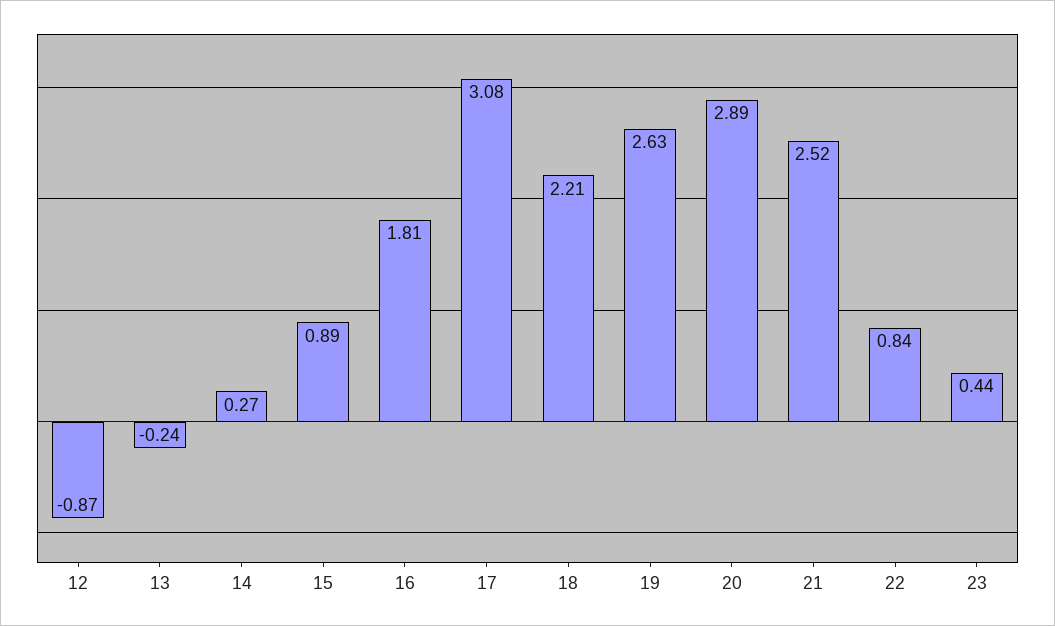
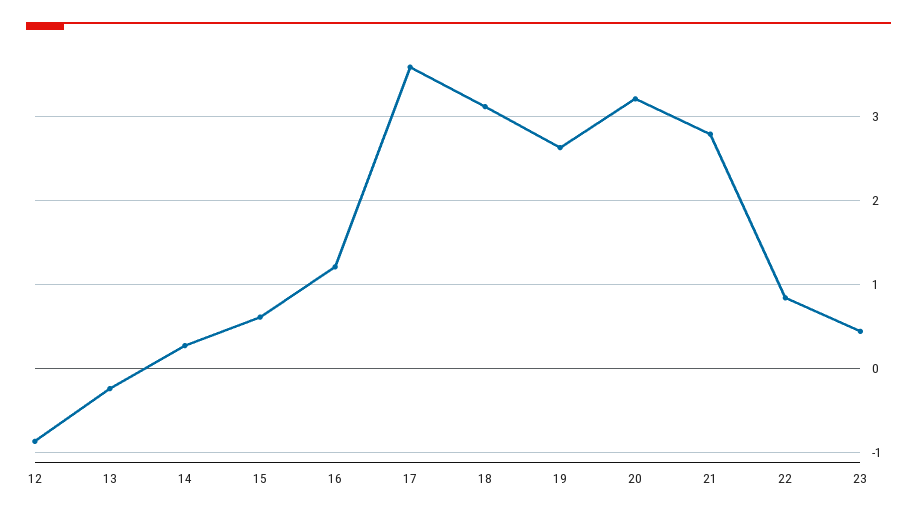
  {
    "12": -0.87,
    "13": -0.24,
    "14": 0.27,
-   "15": 0.89,
+   "15": 0.6,
-   "16": 1.81,
+   "16": 1.2,
-   "17": 3.08,
+   "17": 3.6,
-   "18": 2.21,
+   "18": 3.1,
    "19": 2.63,
-   "20": 2.89,
+   "20": 3.2,
-   "21": 2.52,
+   "21": 2.8,
    "22": 0.84,
    "23": 0.44
  }

